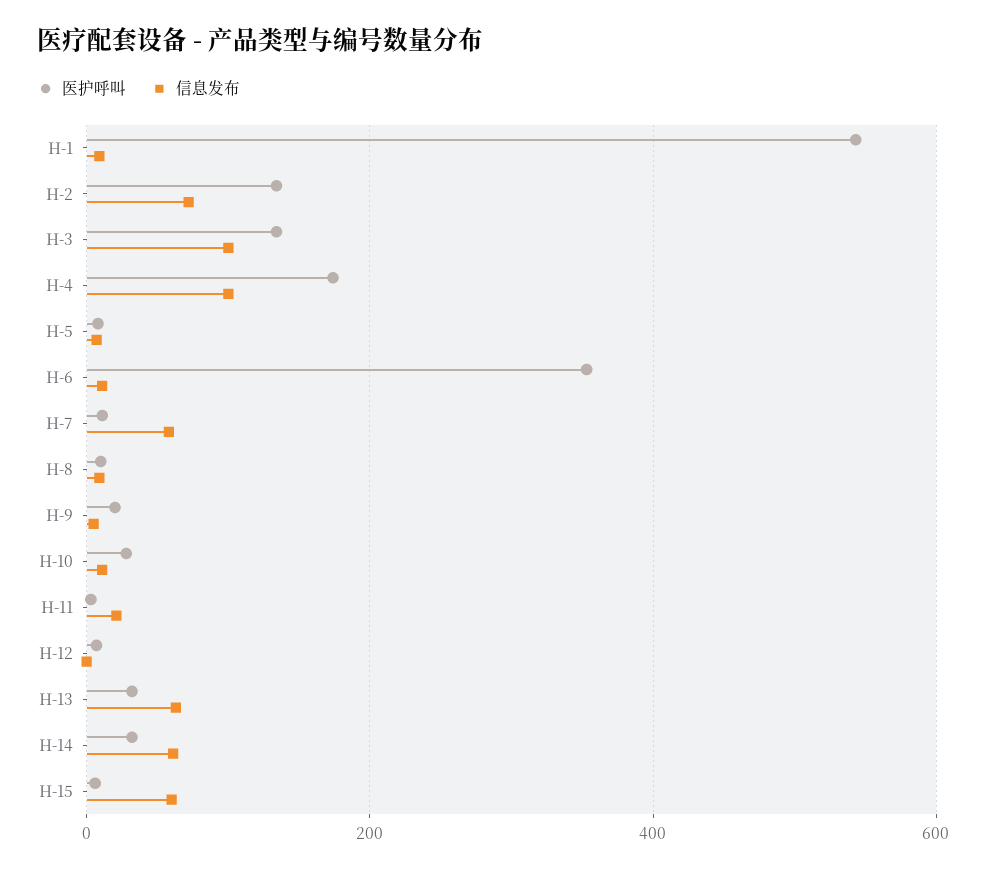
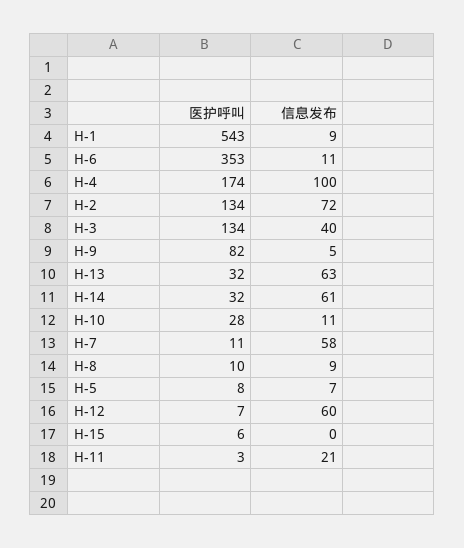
  {
    "医护呼叫": {
      "H-1": 543,
      "H-2": 134,
      "H-3": 134,
      "H-4": 174,
      "H-5": 8,
      "H-6": 353,
      "H-7": 11,
      "H-8": 10,
-     "H-9": 20,
+     "H-9": 82,
      "H-10": 28,
      "H-11": 3,
      "H-12": 7,
      "H-13": 32,
      "H-14": 32,
      "H-15": 6
    },
    "信息发布": {
      "H-1": 9,
      "H-2": 72,
-     "H-3": 100,
+     "H-3": 40,
      "H-4": 100,
      "H-5": 7,
      "H-6": 11,
      "H-7": 58,
      "H-8": 9,
      "H-9": 5,
      "H-10": 11,
      "H-11": 21,
-     "H-12": 0,
+     "H-12": 60,
      "H-13": 63,
      "H-14": 61,
-     "H-15": 60
+     "H-15": 0
    }
  }

